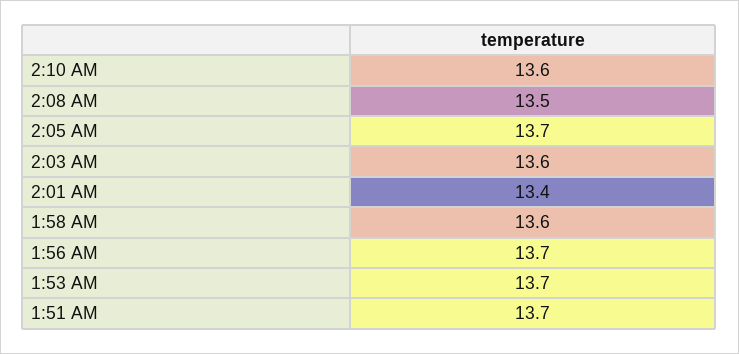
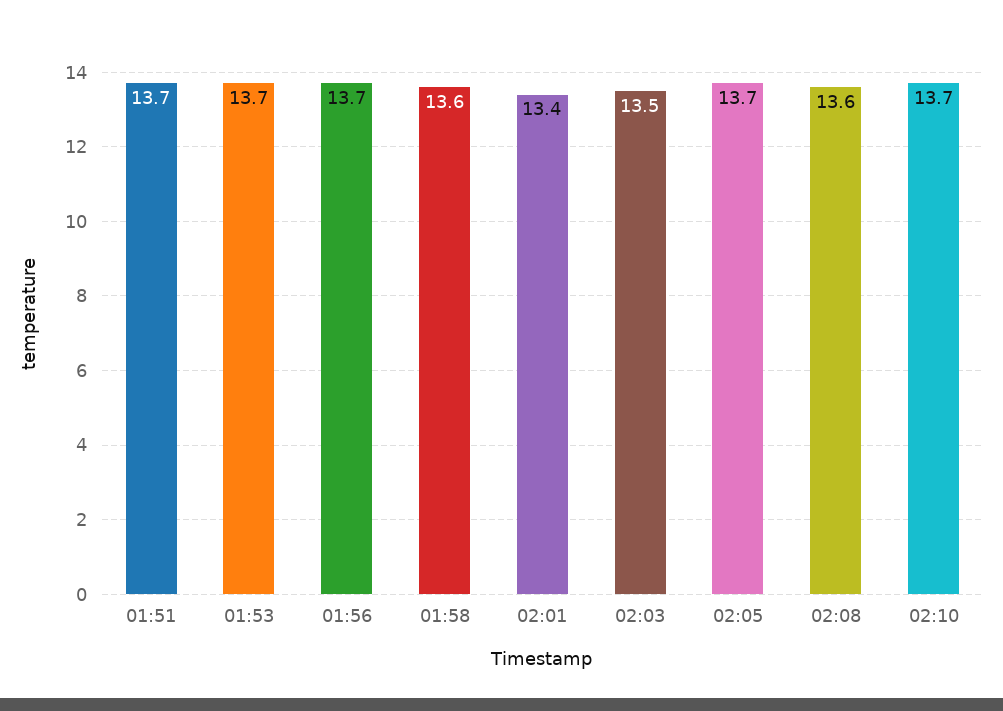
  {
-   "2:10 AM": 13.6,
+   "2:10 AM": 13.7,
-   "2:08 AM": 13.5,
+   "2:08 AM": 13.6,
    "2:05 AM": 13.7,
-   "2:03 AM": 13.6,
+   "2:03 AM": 13.5,
    "2:01 AM": 13.4,
    "1:58 AM": 13.6,
    "1:56 AM": 13.7,
    "1:53 AM": 13.7,
    "1:51 AM": 13.7
  }

